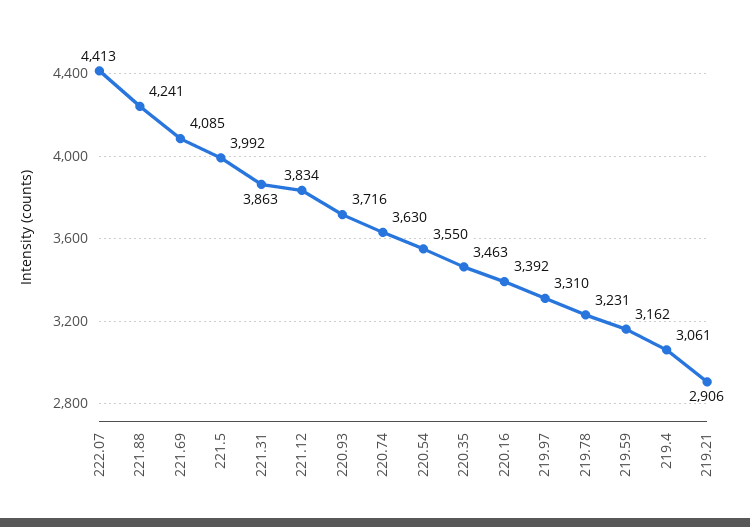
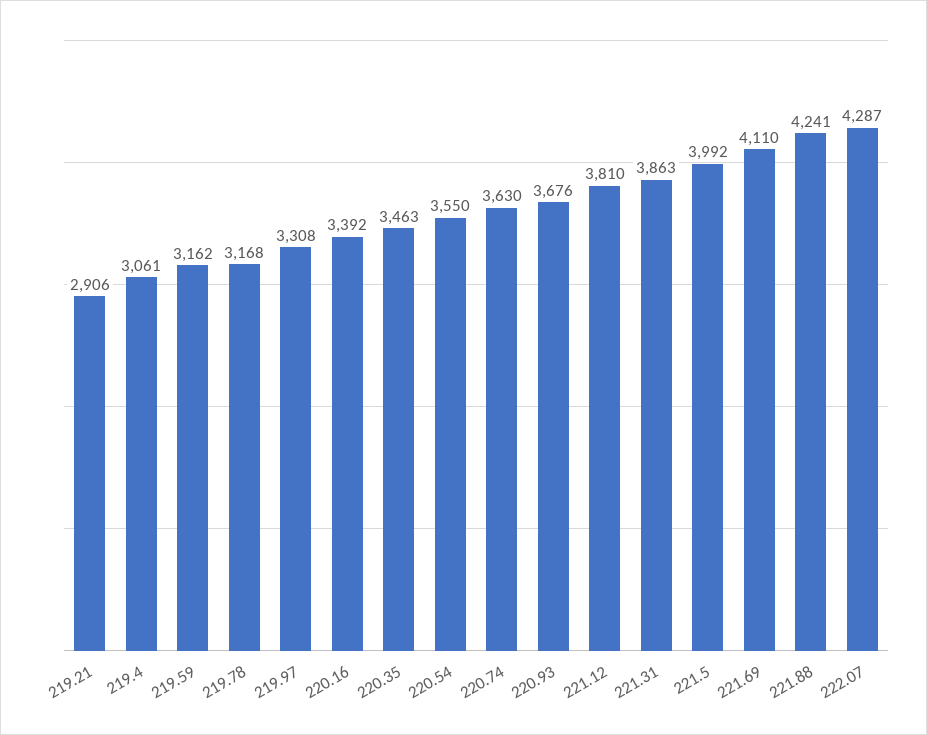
  {
-   "222.07": 4413,
+   "222.07": 4287,
    "221.88": 4241,
-   "221.69": 4085,
+   "221.69": 4110,
    "221.5": 3992,
    "221.31": 3863,
-   "221.12": 3834,
+   "221.12": 3810,
-   "220.93": 3716,
+   "220.93": 3676,
    "220.74": 3630,
    "220.54": 3550,
    "220.35": 3463,
    "220.16": 3392,
-   "219.97": 3310,
+   "219.97": 3308,
-   "219.78": 3231,
+   "219.78": 3168,
    "219.59": 3162,
    "219.4": 3061,
    "219.21": 2906
  }

